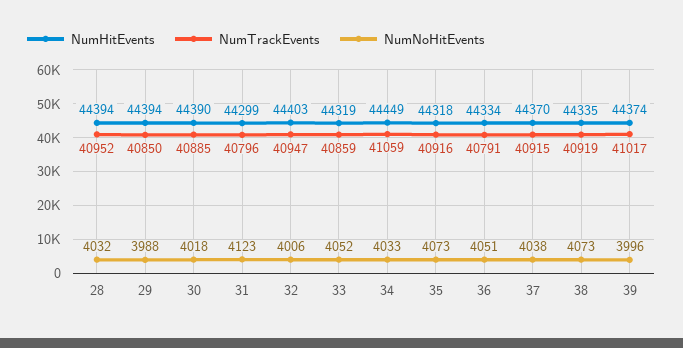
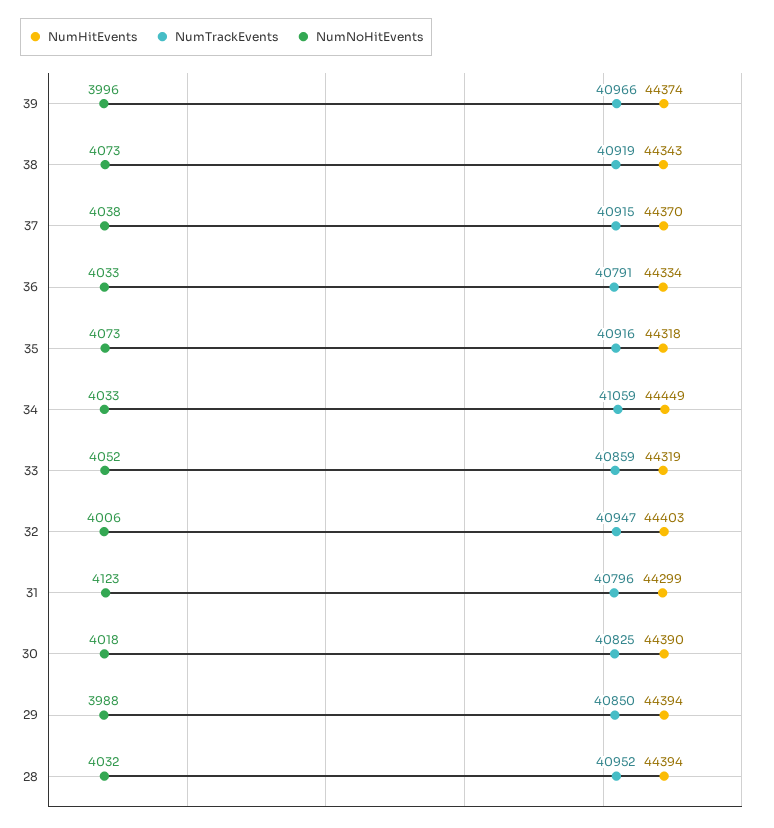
  {
    "NumHitEvents": {
      "28": 44394,
      "29": 44394,
      "30": 44390,
      "31": 44299,
      "32": 44403,
      "33": 44319,
      "34": 44449,
      "35": 44318,
      "36": 44334,
      "37": 44370,
-     "38": 44335,
+     "38": 44343,
      "39": 44374
    },
    "NumTrackEvents": {
      "28": 40952,
      "29": 40850,
-     "30": 40885,
+     "30": 40825,
      "31": 40796,
      "32": 40947,
      "33": 40859,
      "34": 41059,
      "35": 40916,
      "36": 40791,
      "37": 40915,
      "38": 40919,
-     "39": 41017
+     "39": 40966
    },
    "NumNoHitEvents": {
      "28": 4032,
      "29": 3988,
      "30": 4018,
      "31": 4123,
      "32": 4006,
      "33": 4052,
      "34": 4033,
      "35": 4073,
-     "36": 4051,
+     "36": 4033,
      "37": 4038,
      "38": 4073,
      "39": 3996
    }
  }

